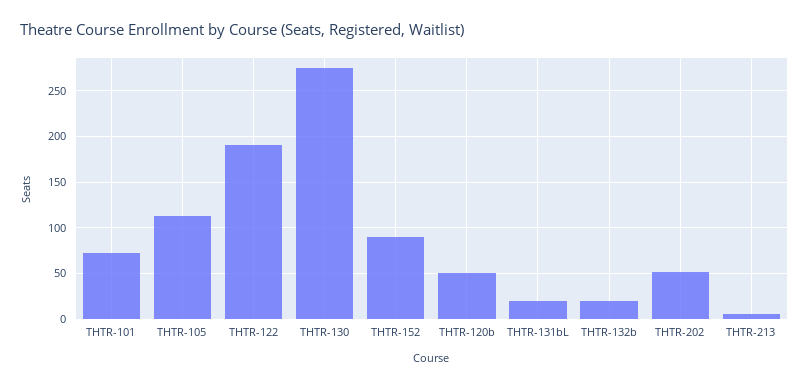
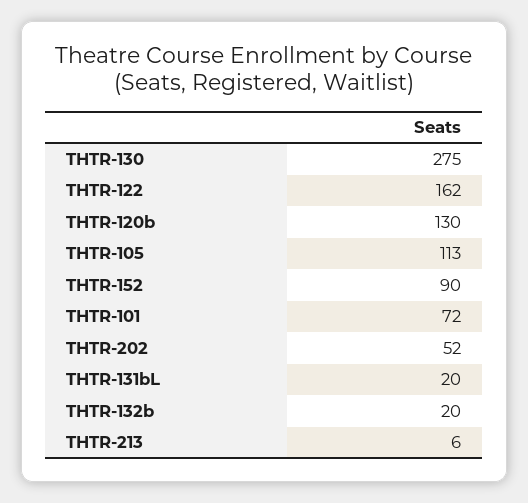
  {
    "THTR-101": 72,
    "THTR-105": 113,
-   "THTR-122": 190,
+   "THTR-122": 162,
    "THTR-130": 275,
    "THTR-152": 90,
-   "THTR-120b": 50,
+   "THTR-120b": 130,
    "THTR-131bL": 20,
    "THTR-132b": 20,
    "THTR-202": 52,
    "THTR-213": 6
  }

